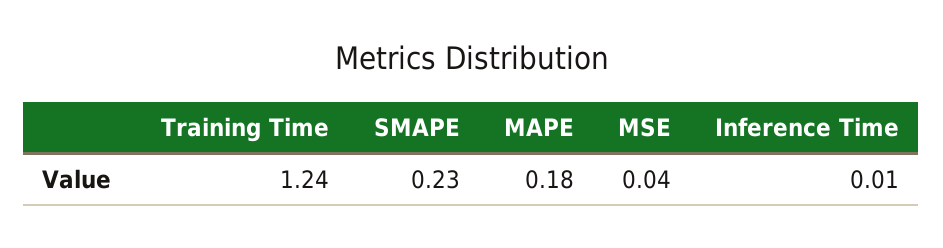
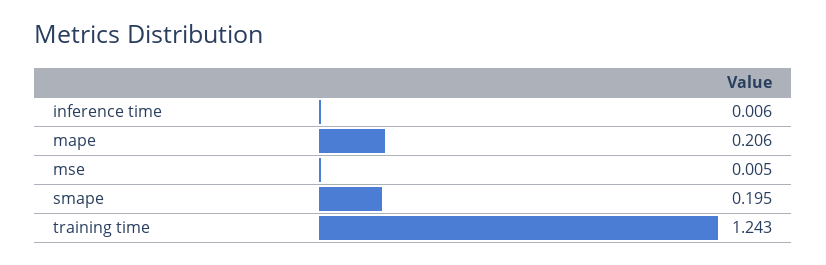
  {
    "Training Time": 1.243,
-   "SMAPE": 0.23,
+   "SMAPE": 0.195,
-   "MAPE": 0.18,
+   "MAPE": 0.206,
-   "MSE": 0.04,
+   "MSE": 0.005,
    "Inference Time": 0.006
  }

